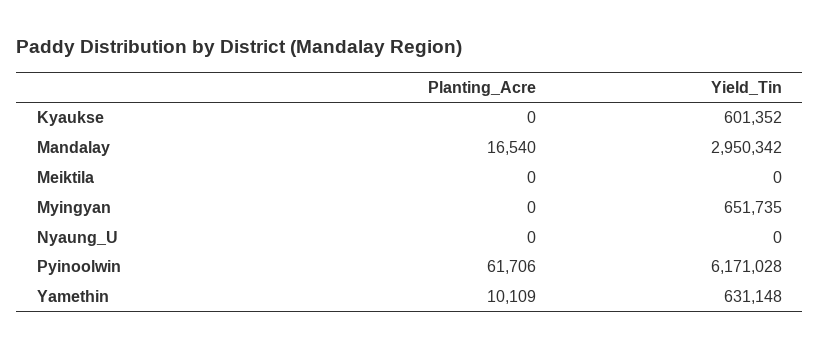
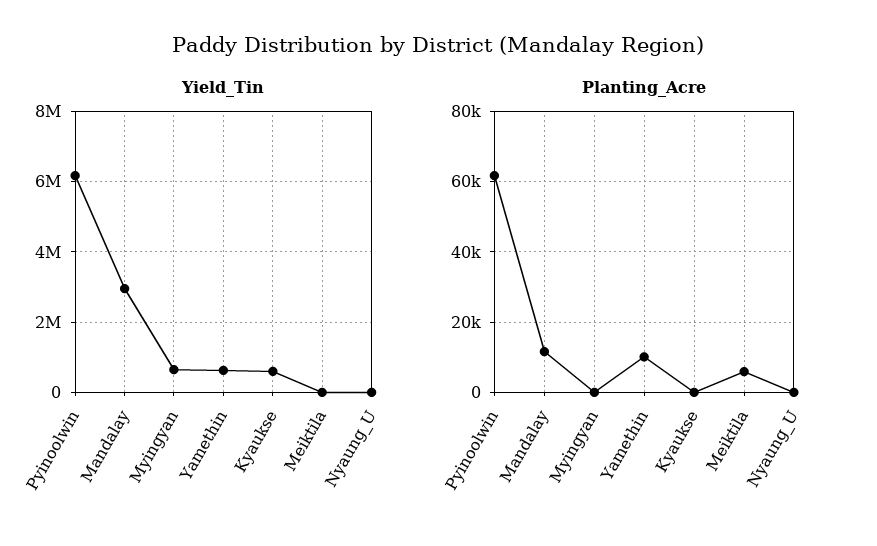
  {
    "Planting_Acre": {
      "Kyaukse": 0,
-     "Mandalay": 16540,
+     "Mandalay": 12000,
-     "Meiktila": 0,
+     "Meiktila": 6000,
      "Myingyan": 0,
      "Nyaung_U": 0,
      "Pyinoolwin": 61706,
      "Yamethin": 10109
    },
    "Yield_Tin": {
      "Kyaukse": 601352,
      "Mandalay": 2950342,
      "Meiktila": 0,
      "Myingyan": 651735,
      "Nyaung_U": 0,
      "Pyinoolwin": 6171028,
      "Yamethin": 631148
    }
  }

